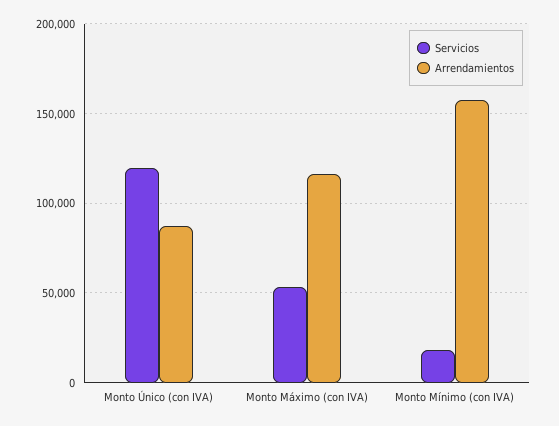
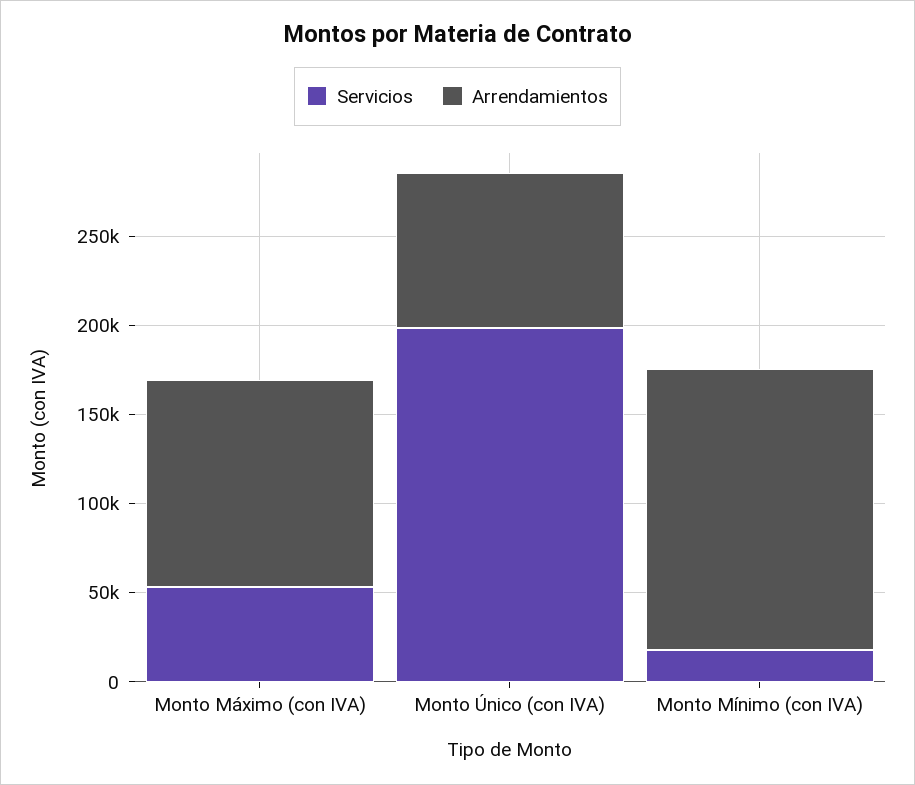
  {
    "Servicios": {
-     "Monto Único (con IVA)": 120000,
+     "Monto Único (con IVA)": 200000,
      "Monto Máximo (con IVA)": 55000,
      "Monto Mínimo (con IVA)": 20000
    },
    "Arrendamientos": {
      "Monto Único (con IVA)": 85000,
      "Monto Máximo (con IVA)": 115000,
      "Monto Mínimo (con IVA)": 160000
    }
  }

